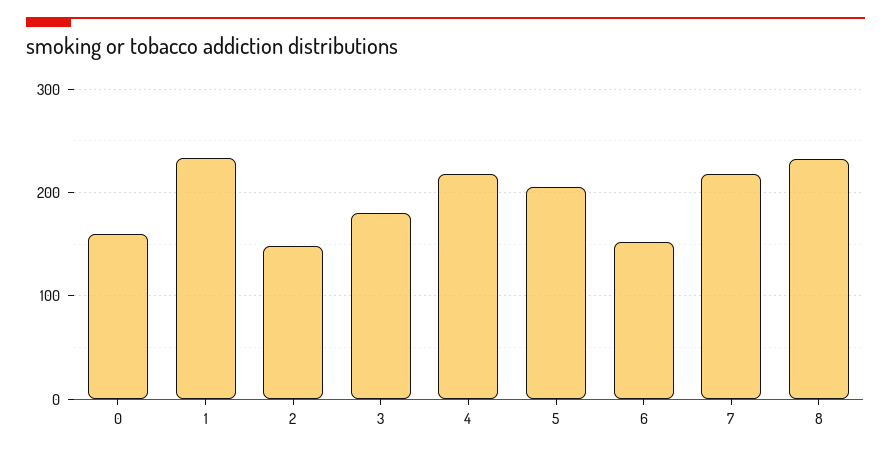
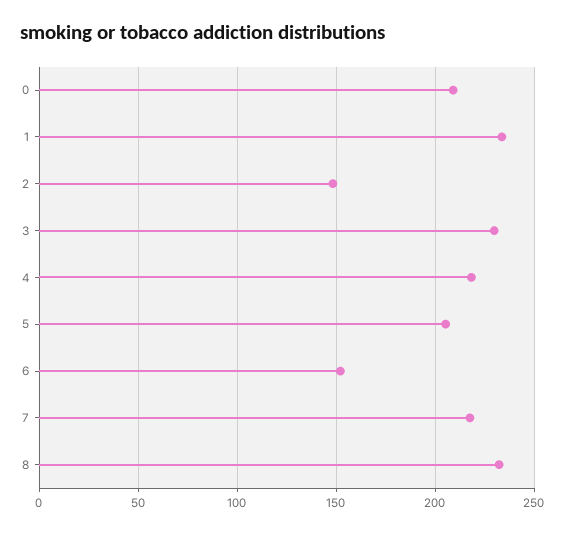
  {
-   "0": 160,
+   "0": 210,
    "1": 235,
    "2": 150,
-   "3": 180,
+   "3": 230,
    "4": 220,
    "5": 205,
    "6": 150,
    "7": 215,
    "8": 230
  }

